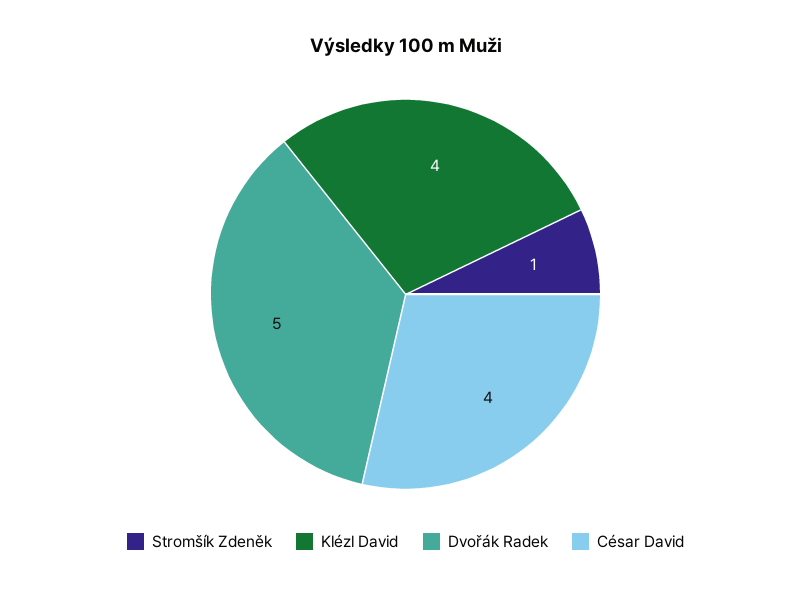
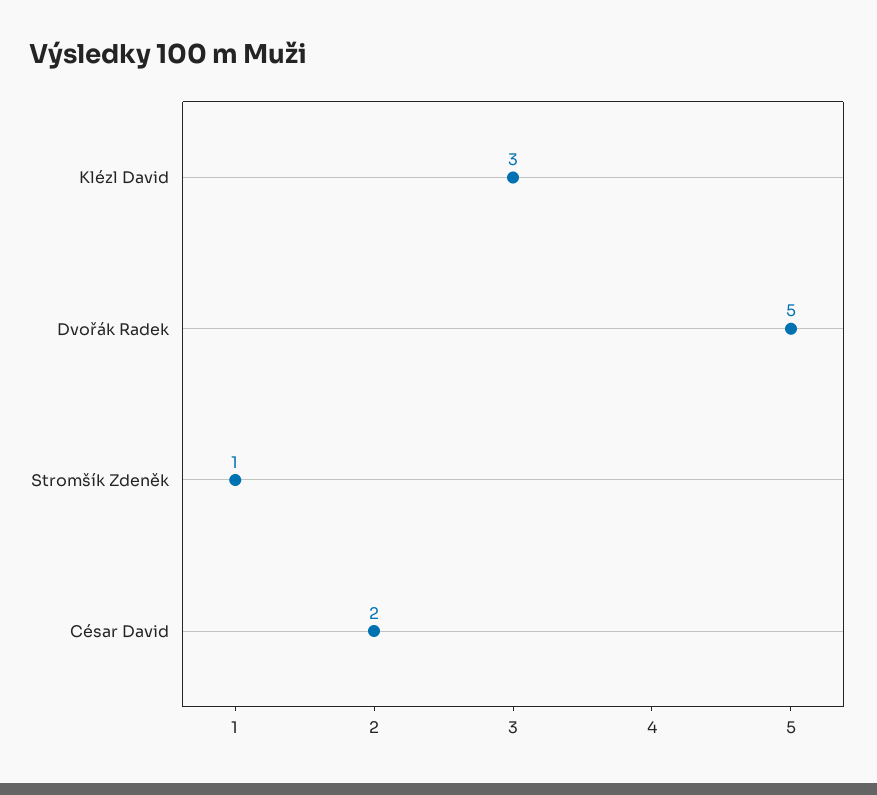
  {
    "Stromšík Zdeněk": 1,
-   "Klézl David": 4,
+   "Klézl David": 3,
    "Dvořák Radek": 5,
-   "César David": 4
+   "César David": 2
  }

